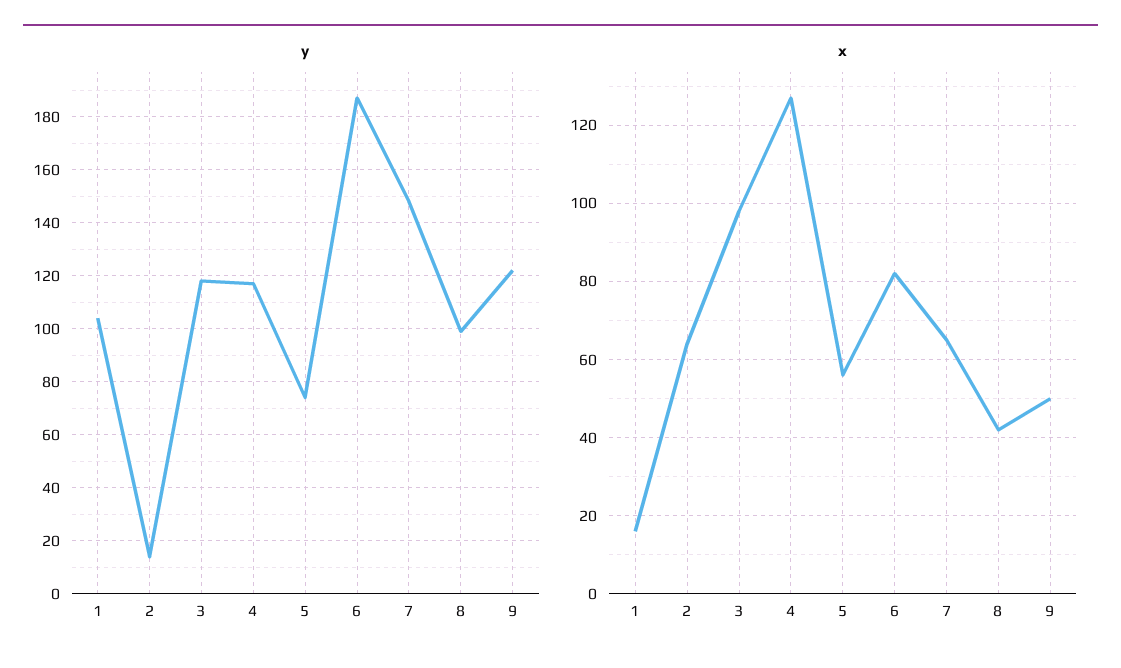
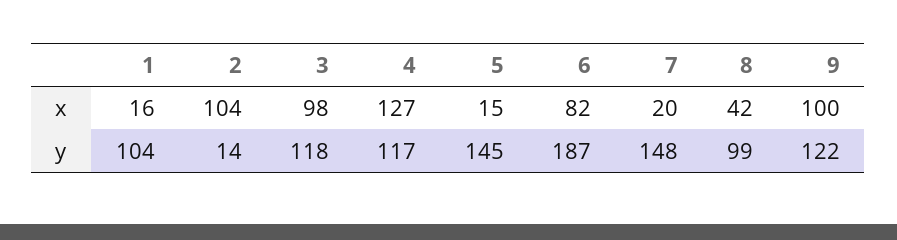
  {
    "y": {
      "1": 104,
      "2": 14,
      "3": 118,
      "4": 117,
-     "5": 75,
+     "5": 145,
      "6": 187,
      "7": 148,
      "8": 99,
      "9": 122
    },
    "x": {
      "1": 16,
-     "2": 65,
+     "2": 104,
      "3": 98,
      "4": 127,
-     "5": 55,
+     "5": 15,
      "6": 82,
-     "7": 65,
+     "7": 20,
      "8": 42,
-     "9": 50
+     "9": 100
    }
  }

